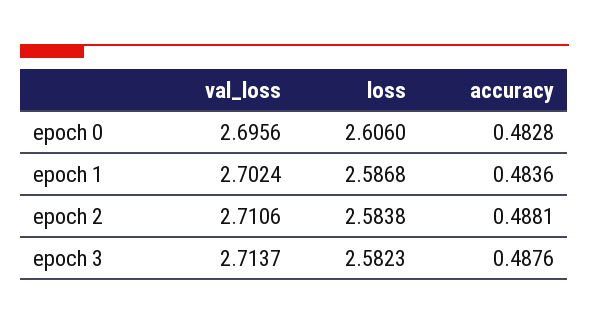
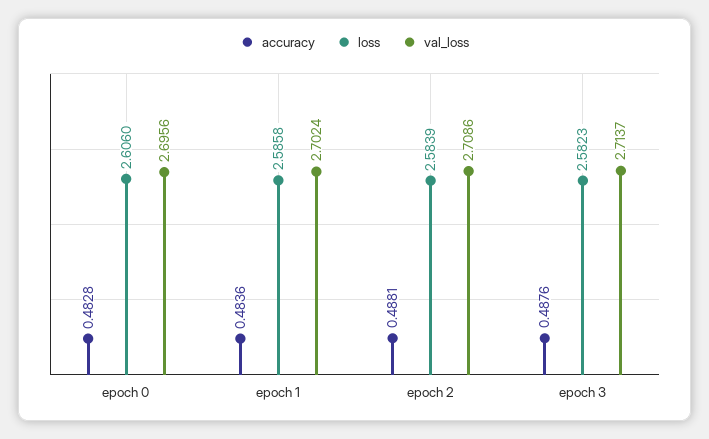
  {
    "val_loss": {
      "epoch 0": 2.6956,
      "epoch 1": 2.7024,
-     "epoch 2": 2.7106,
+     "epoch 2": 2.7086,
      "epoch 3": 2.7137
    },
    "loss": {
      "epoch 0": 2.606,
-     "epoch 1": 2.5868,
+     "epoch 1": 2.5858,
-     "epoch 2": 2.5838,
+     "epoch 2": 2.5839,
      "epoch 3": 2.5823
    },
    "accuracy": {
      "epoch 0": 0.4828,
      "epoch 1": 0.4836,
      "epoch 2": 0.4881,
      "epoch 3": 0.4876
    }
  }

